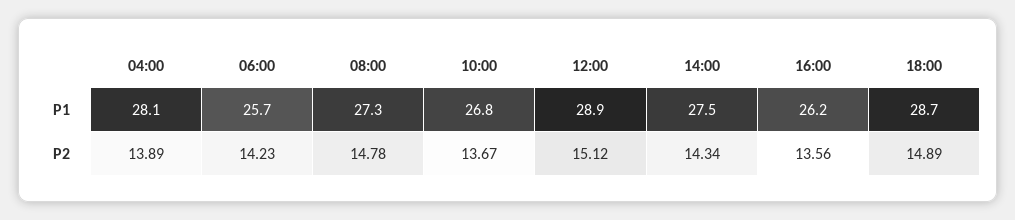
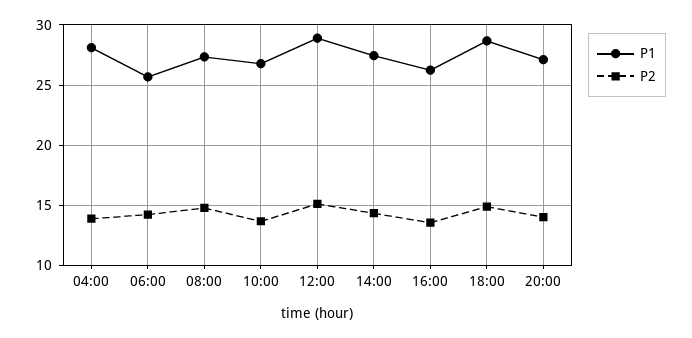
  {
    "P1": {
      "04:00": 28.1,
      "06:00": 25.7,
      "08:00": 27.3,
      "10:00": 26.8,
      "12:00": 28.9,
      "14:00": 27.5,
      "16:00": 26.2,
-     "18:00": 28.7
+     "18:00": 28.7,
+     "20:00": 27
    },
    "P2": {
      "04:00": 13.89,
      "06:00": 14.23,
      "08:00": 14.78,
      "10:00": 13.67,
      "12:00": 15.12,
      "14:00": 14.34,
      "16:00": 13.56,
-     "18:00": 14.89
+     "18:00": 14.89,
+     "20:00": 14
    }
  }

